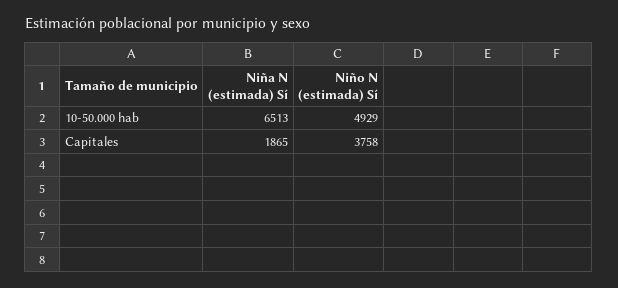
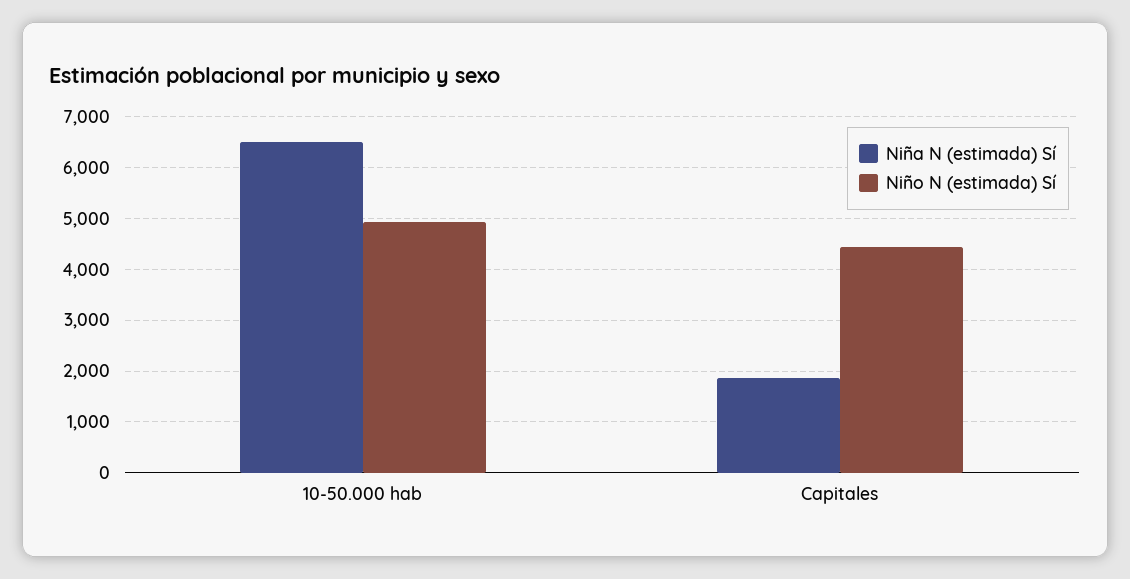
  {
    "Niña N (estimada) Sí": {
      "10-50.000 hab": 6513,
      "Capitales": 1865
    },
    "Niño N (estimada) Sí": {
      "10-50.000 hab": 4929,
-     "Capitales": 3758
+     "Capitales": 4400
    }
  }

